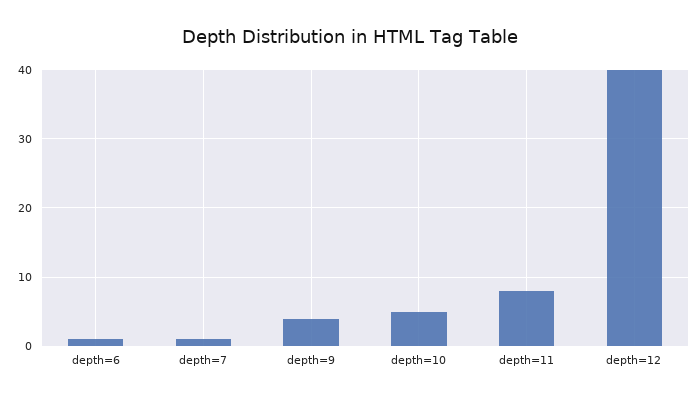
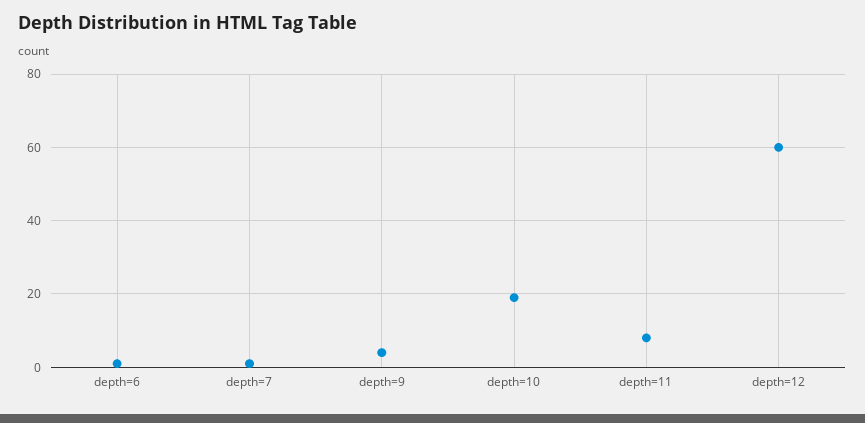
  {
    "depth=6": 1,
    "depth=7": 1,
    "depth=9": 4,
-   "depth=10": 5,
+   "depth=10": 20,
    "depth=11": 8,
-   "depth=12": 40
+   "depth=12": 60
  }

